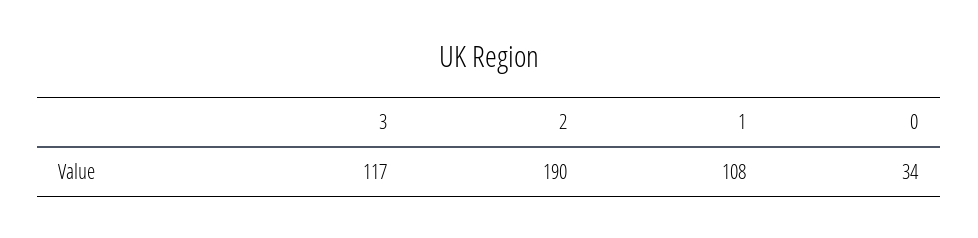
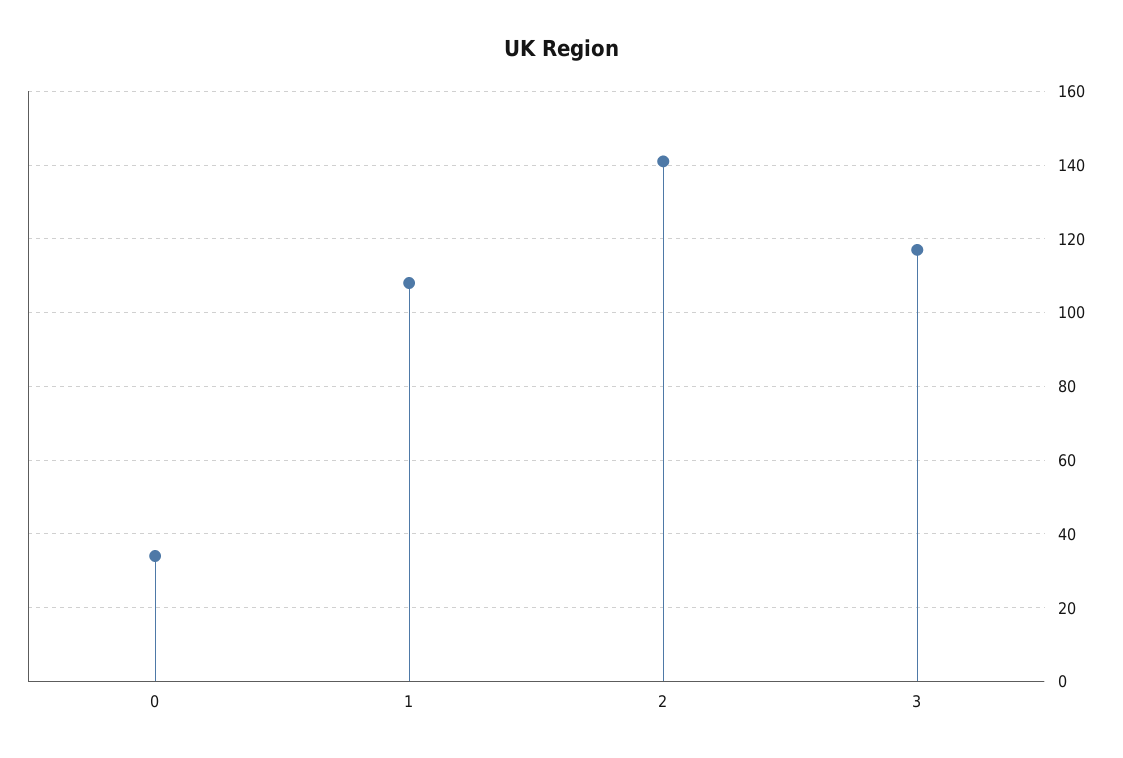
  {
    "3": 117,
-   "2": 190,
+   "2": 140,
    "1": 108,
    "0": 34
  }

